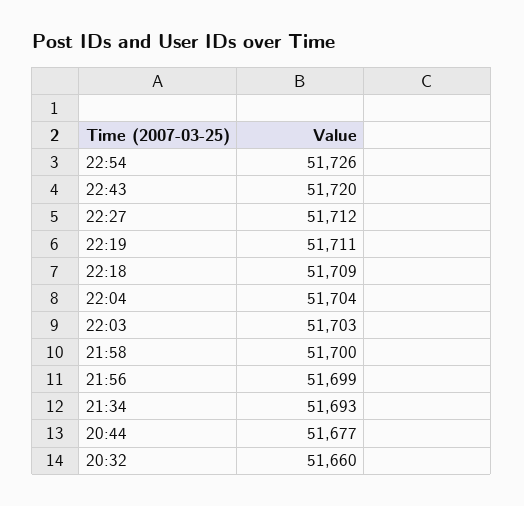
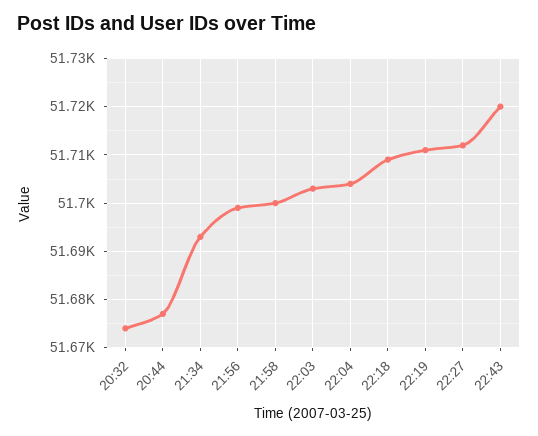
  {
-   "22:54": 51726,
    "22:43": 51720,
    "22:27": 51712,
    "22:19": 51711,
    "22:18": 51709,
    "22:04": 51704,
    "22:03": 51703,
    "21:58": 51700,
    "21:56": 51699,
    "21:34": 51693,
    "20:44": 51677,
-   "20:32": 51660
+   "20:32": 51675
  }

